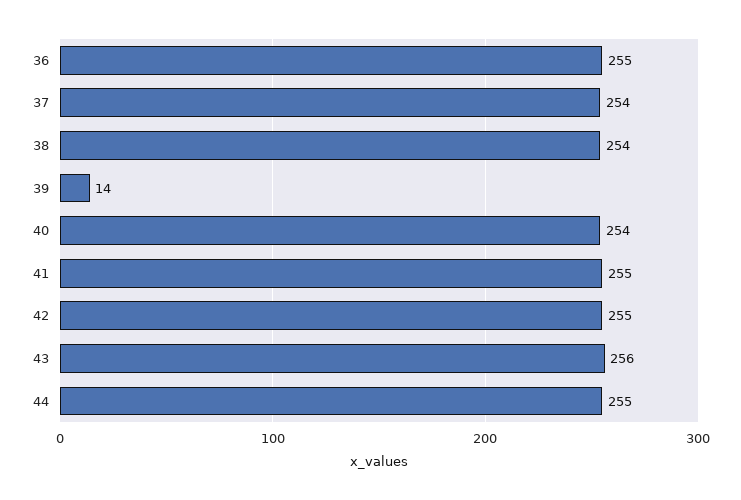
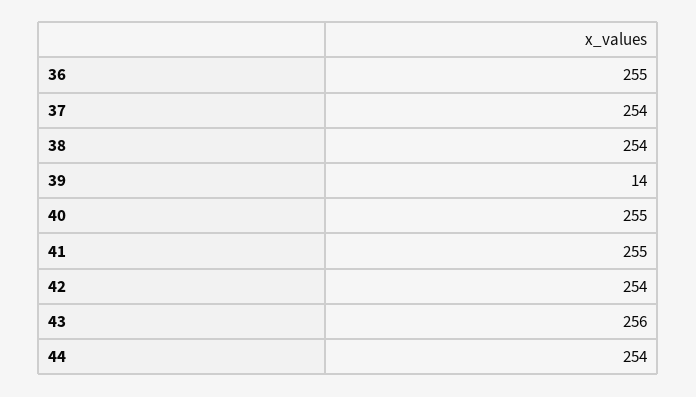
  {
    "36": 255,
    "37": 254,
    "38": 254,
    "39": 14,
-   "40": 254,
+   "40": 255,
    "41": 255,
-   "42": 255,
+   "42": 254,
    "43": 256,
-   "44": 255
+   "44": 254
  }

